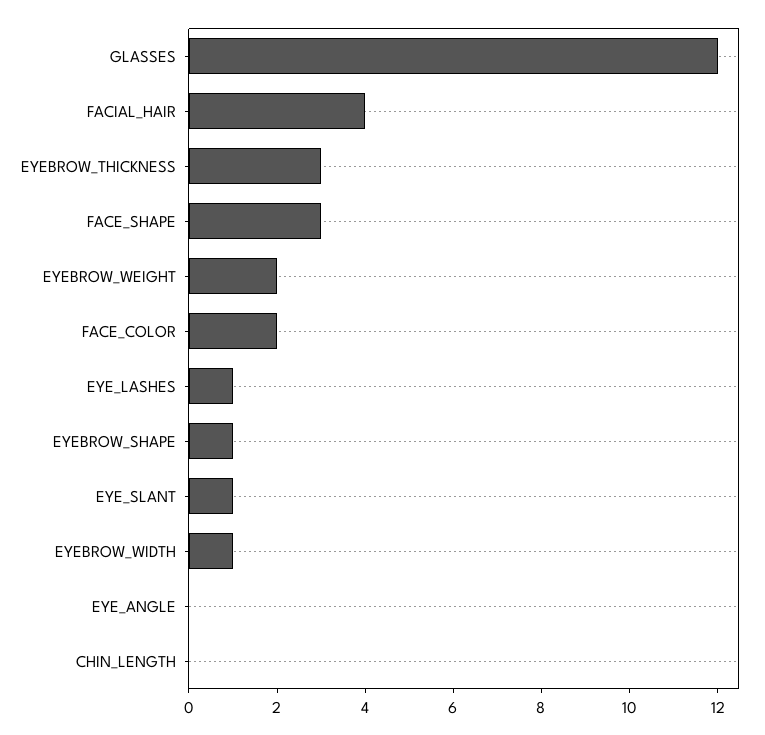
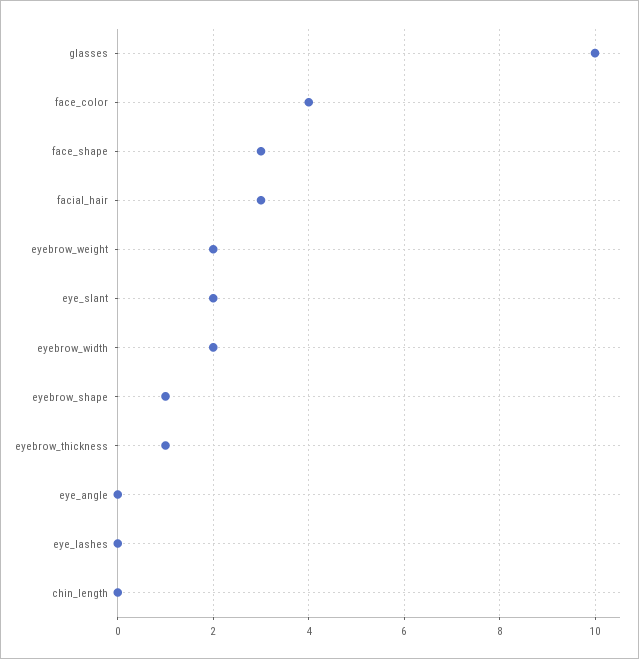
  {
-   "GLASSES": 12,
+   "GLASSES": 10,
-   "FACIAL_HAIR": 4,
+   "FACIAL_HAIR": 3,
-   "EYEBROW_THICKNESS": 3,
+   "EYEBROW_THICKNESS": 1,
    "FACE_SHAPE": 3,
    "EYEBROW_WEIGHT": 2,
-   "FACE_COLOR": 2,
+   "FACE_COLOR": 4,
-   "EYE_LASHES": 1,
+   "EYE_LASHES": 0,
    "EYEBROW_SHAPE": 1,
-   "EYE_SLANT": 1,
+   "EYE_SLANT": 2,
-   "EYEBROW_WIDTH": 1,
+   "EYEBROW_WIDTH": 2,
    "EYE_ANGLE": 0,
    "CHIN_LENGTH": 0
  }

